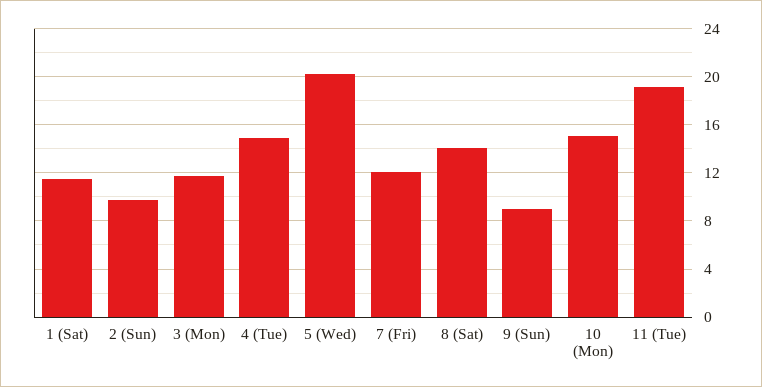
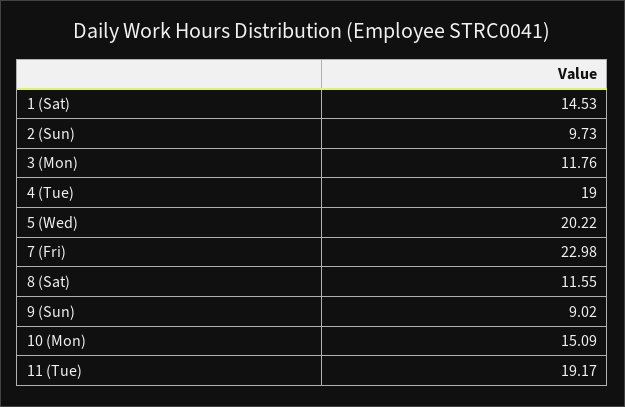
  {
-   "1 (Sat)": 11.5,
+   "1 (Sat)": 14.53,
    "2 (Sun)": 9.73,
    "3 (Mon)": 11.76,
-   "4 (Tue)": 15,
+   "4 (Tue)": 19,
    "5 (Wed)": 20.22,
-   "7 (Fri)": 12,
+   "7 (Fri)": 22.98,
-   "8 (Sat)": 14,
+   "8 (Sat)": 11.55,
    "9 (Sun)": 9.02,
    "10 (Mon)": 15.09,
    "11 (Tue)": 19.17
  }

